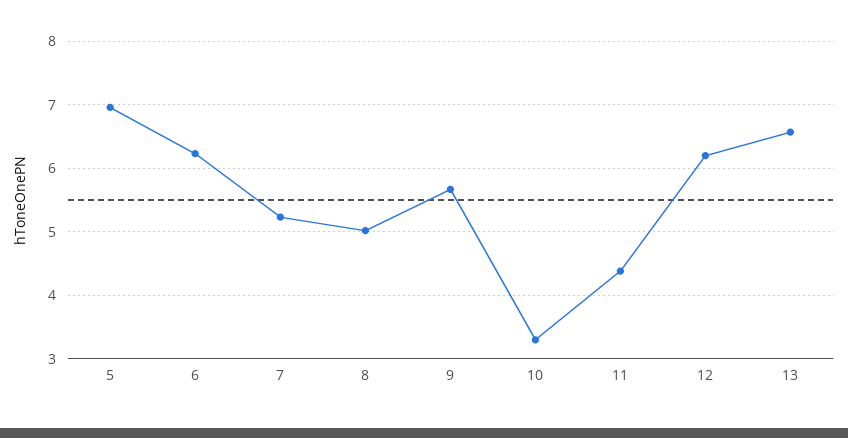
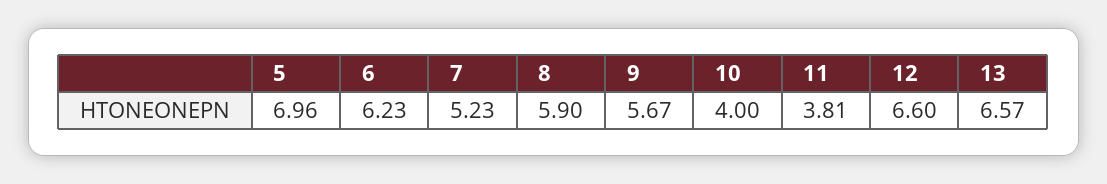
  {
    "5": 6.96,
    "6": 6.23,
    "7": 5.23,
-   "8": 5,
+   "8": 5.9,
    "9": 5.67,
-   "10": 3.3,
+   "10": 4,
-   "11": 4.4,
+   "11": 3.81,
-   "12": 6.2,
+   "12": 6.6,
    "13": 6.57
  }

